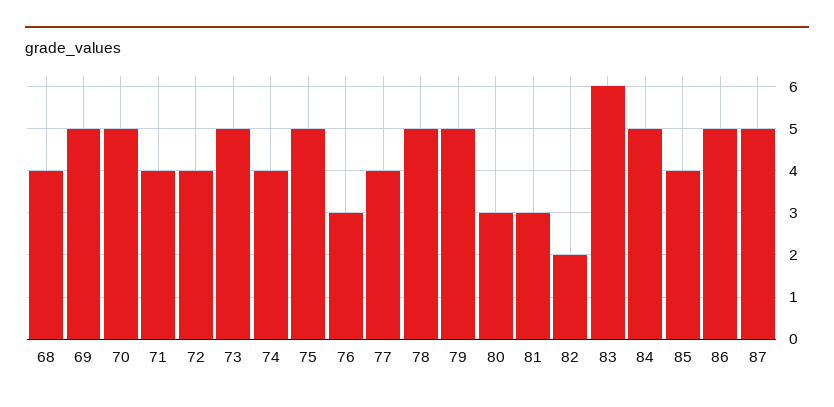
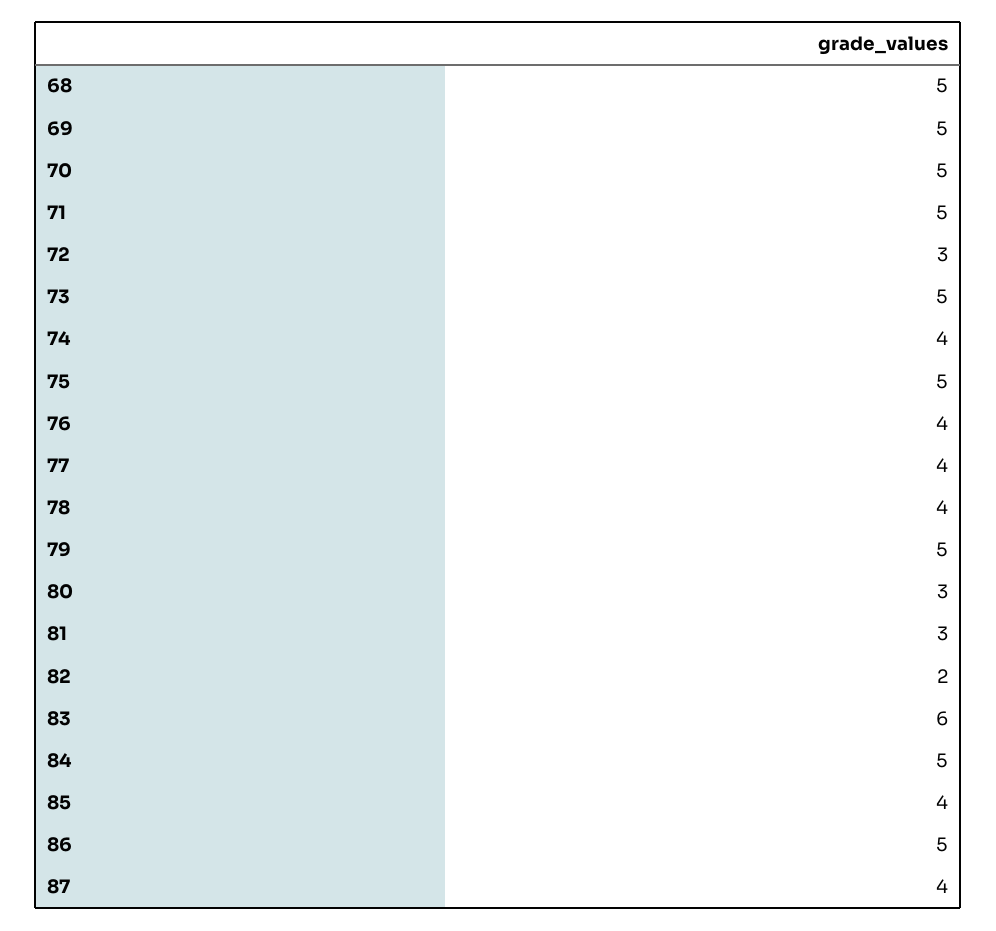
  {
-   "68": 4,
+   "68": 5,
    "69": 5,
    "70": 5,
-   "71": 4,
+   "71": 5,
-   "72": 4,
+   "72": 3,
    "73": 5,
    "74": 4,
    "75": 5,
-   "76": 3,
+   "76": 4,
    "77": 4,
-   "78": 5,
+   "78": 4,
    "79": 5,
    "80": 3,
    "81": 3,
    "82": 2,
    "83": 6,
    "84": 5,
    "85": 4,
    "86": 5,
-   "87": 5
+   "87": 4
  }

